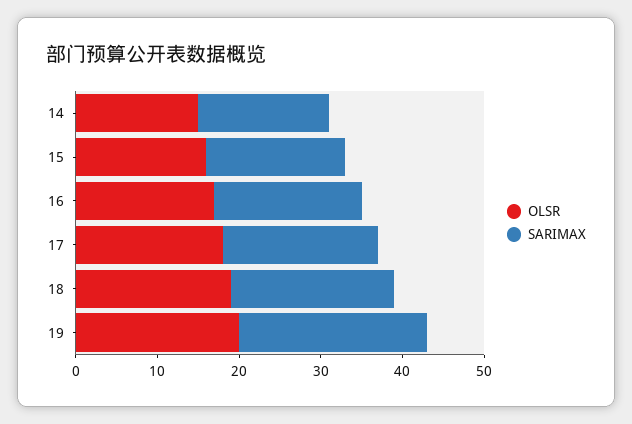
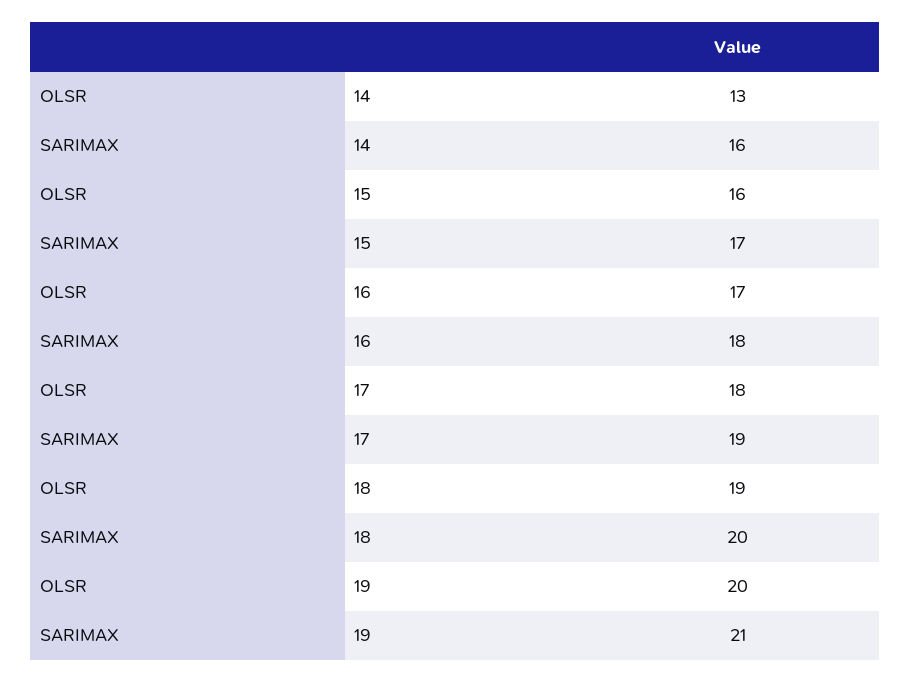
  {
    "OLSR": {
-     "14": 15,
+     "14": 13,
      "15": 16,
      "16": 17,
      "17": 18,
      "18": 19,
      "19": 20
    },
    "SARIMAX": {
      "14": 16,
      "15": 17,
      "16": 18,
      "17": 19,
      "18": 20,
-     "19": 23
+     "19": 21
    }
  }

